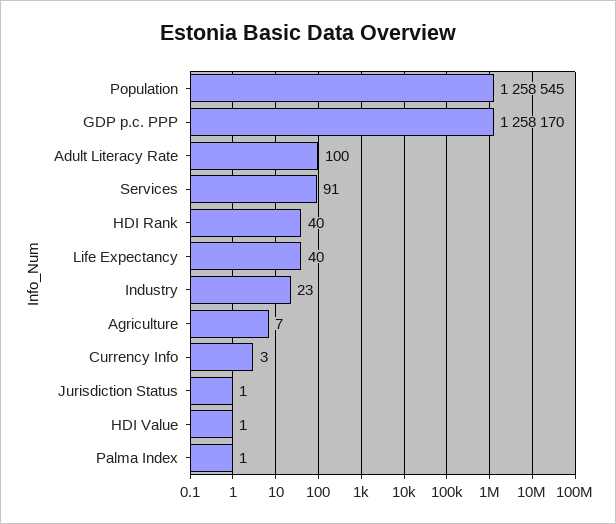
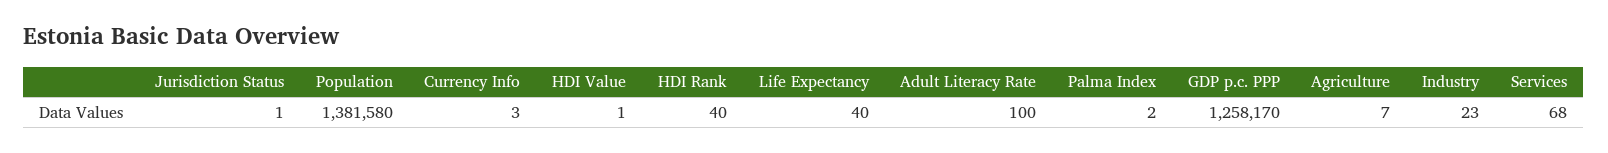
  {
-   "Population": 1258545,
+   "Population": 1381580,
    "GDP p.c. PPP": 1258170,
    "Adult Literacy Rate": 100,
-   "Services": 91,
+   "Services": 68,
    "HDI Rank": 40,
    "Life Expectancy": 40,
    "Industry": 23,
    "Agriculture": 7,
    "Currency Info": 3,
    "Jurisdiction Status": 1,
    "HDI Value": 1,
-   "Palma Index": 1
+   "Palma Index": 2
  }

